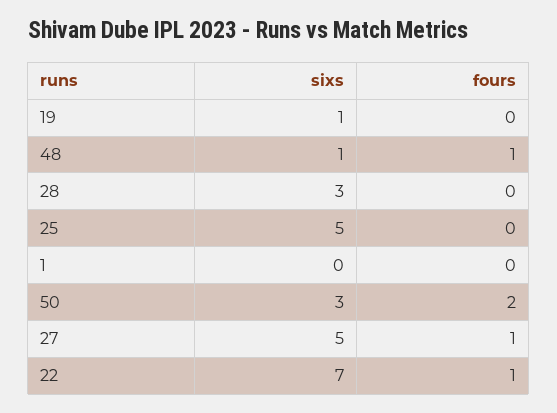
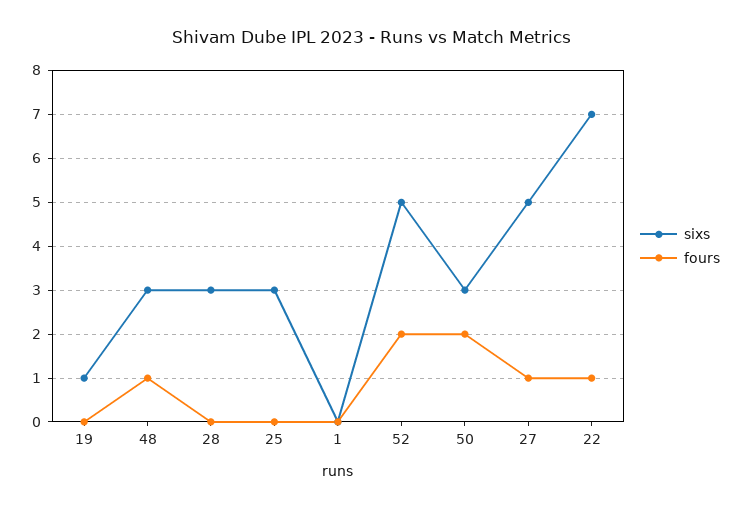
  {
    "sixs": {
      "19": 1,
-     "48": 1,
+     "48": 3,
      "28": 3,
-     "25": 5,
+     "25": 3,
      "1": 0,
      "50": 3,
      "27": 5,
-     "22": 7
+     "22": 7,
+     "52": 5
    },
    "fours": {
      "19": 0,
      "48": 1,
      "28": 0,
      "25": 0,
      "1": 0,
      "50": 2,
      "27": 1,
-     "22": 1
+     "22": 1,
+     "52": 2
    }
  }

